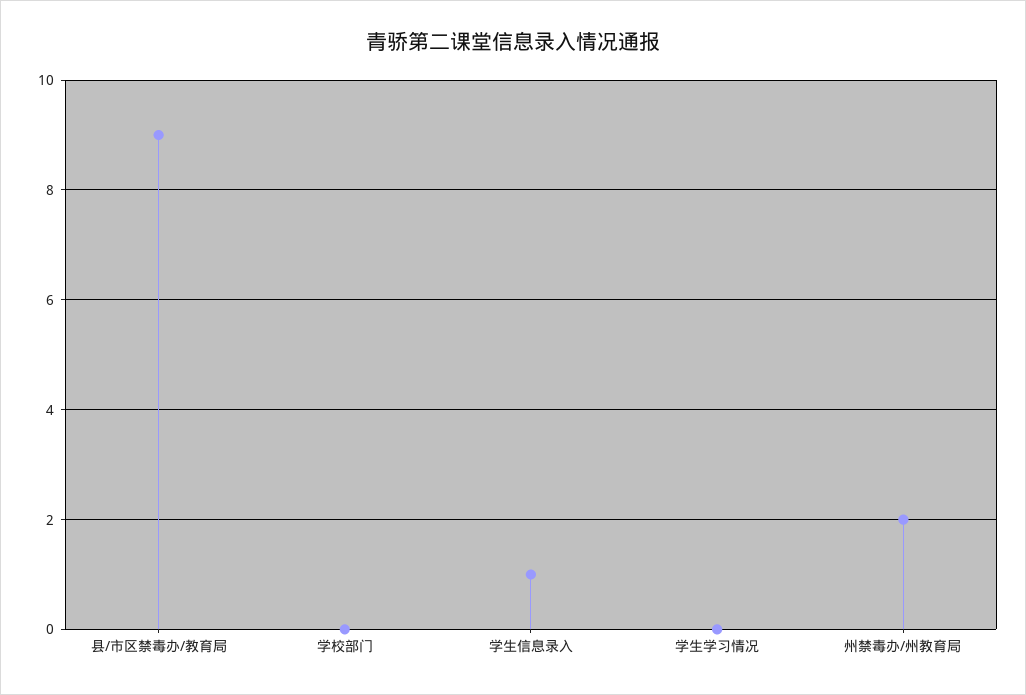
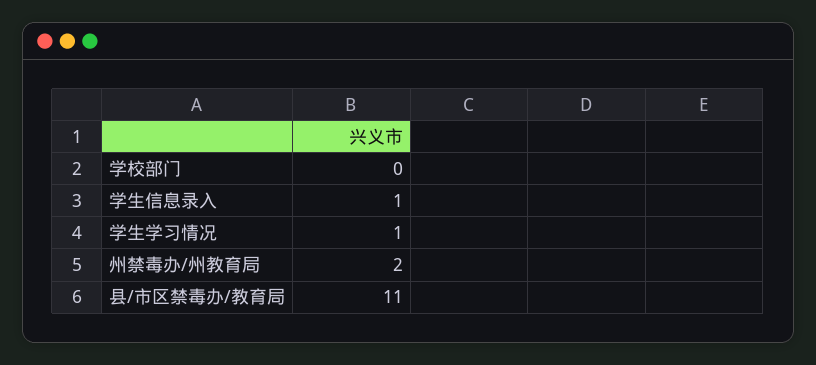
  {
-   "县/市区禁毒办/教育局": 9,
+   "县/市区禁毒办/教育局": 11,
    "学校部门": 0,
    "学生信息录入": 1,
-   "学生学习情况": 0,
+   "学生学习情况": 1,
    "州禁毒办/州教育局": 2
  }

